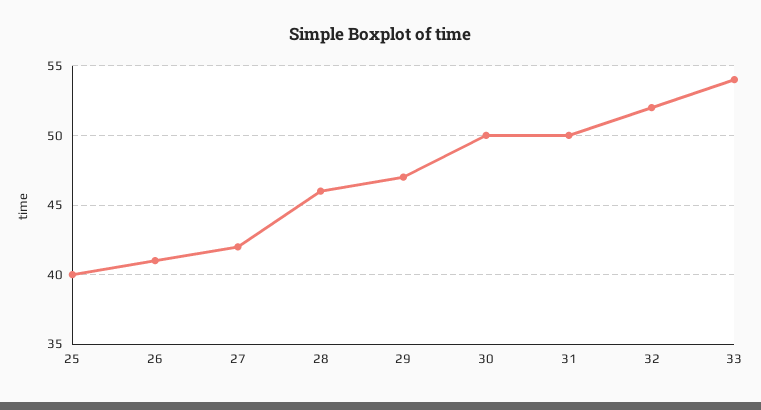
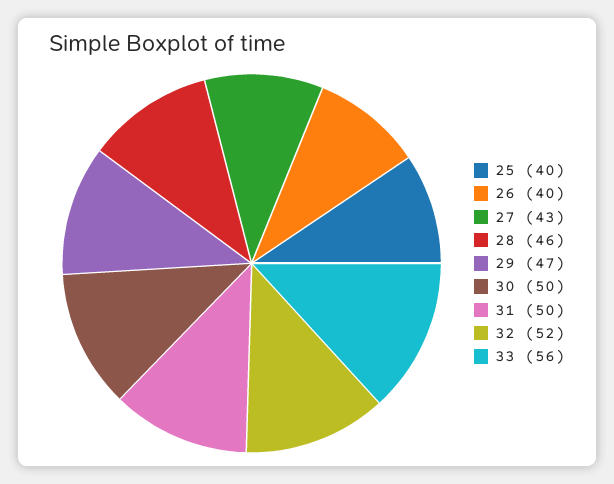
  {
    "25": 40,
-   "26": 41,
+   "26": 40,
-   "27": 42,
+   "27": 43,
    "28": 46,
    "29": 47,
    "30": 50,
    "31": 50,
    "32": 52,
-   "33": 54
+   "33": 56
  }

